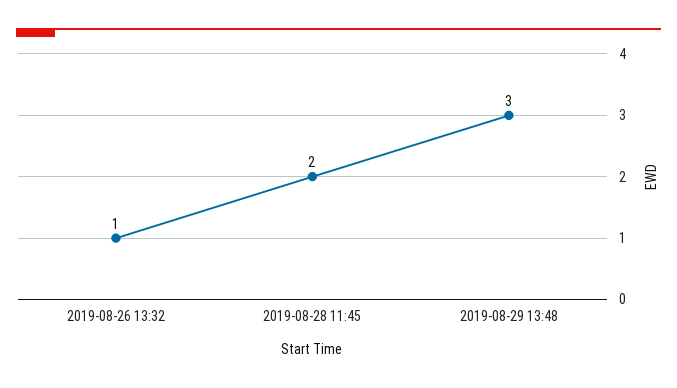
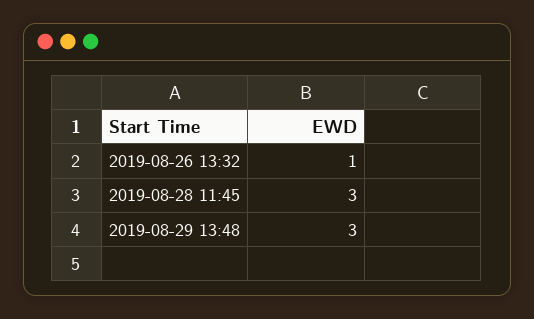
  {
    "2019-08-26 13:32": 1,
-   "2019-08-28 11:45": 2,
+   "2019-08-28 11:45": 3,
    "2019-08-29 13:48": 3
  }

